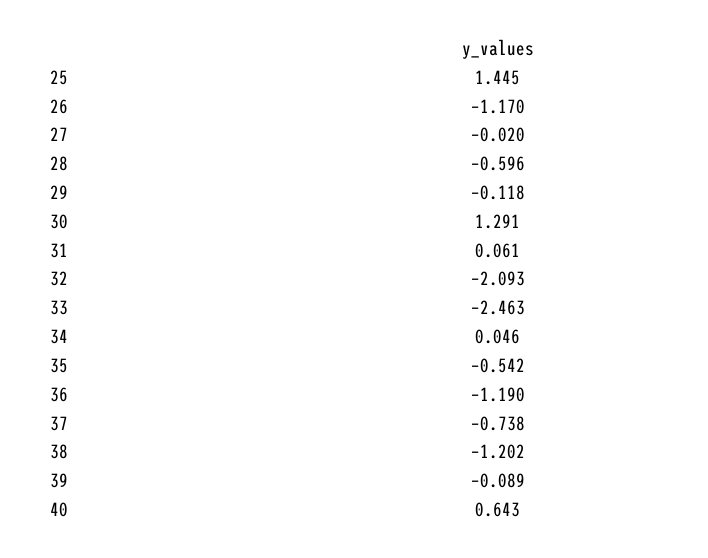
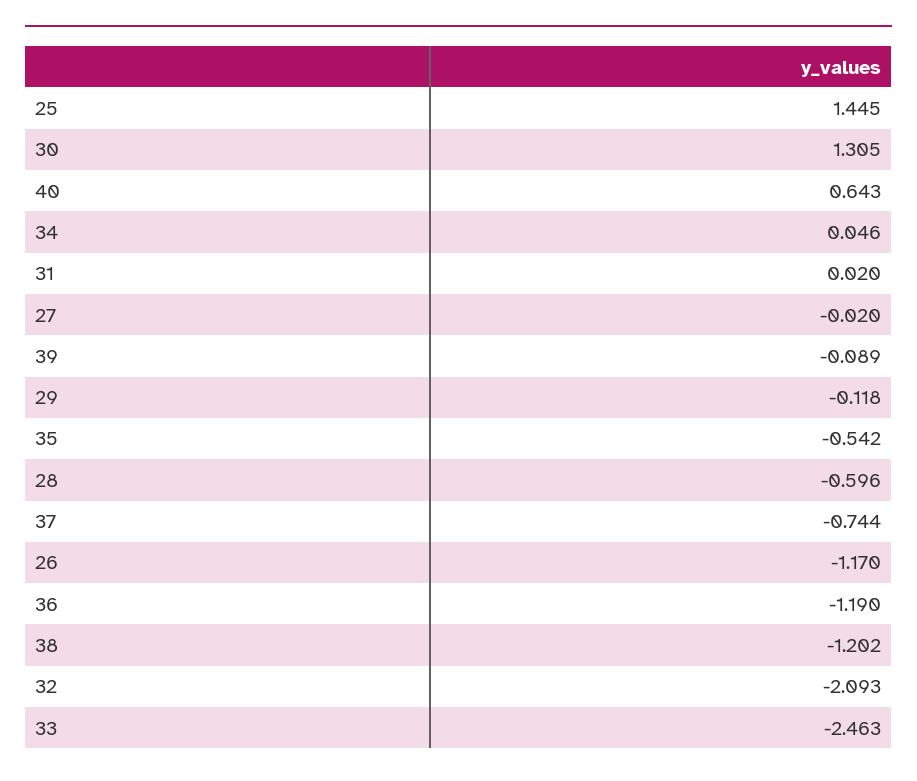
  {
    "25": 1.445,
    "26": -1.17,
    "27": -0.02,
    "28": -0.596,
    "29": -0.118,
-   "30": 1.291,
+   "30": 1.305,
-   "31": 0.061,
+   "31": 0.02,
    "32": -2.093,
    "33": -2.463,
    "34": 0.046,
    "35": -0.542,
    "36": -1.19,
-   "37": -0.738,
+   "37": -0.744,
    "38": -1.202,
    "39": -0.089,
    "40": 0.643
  }

